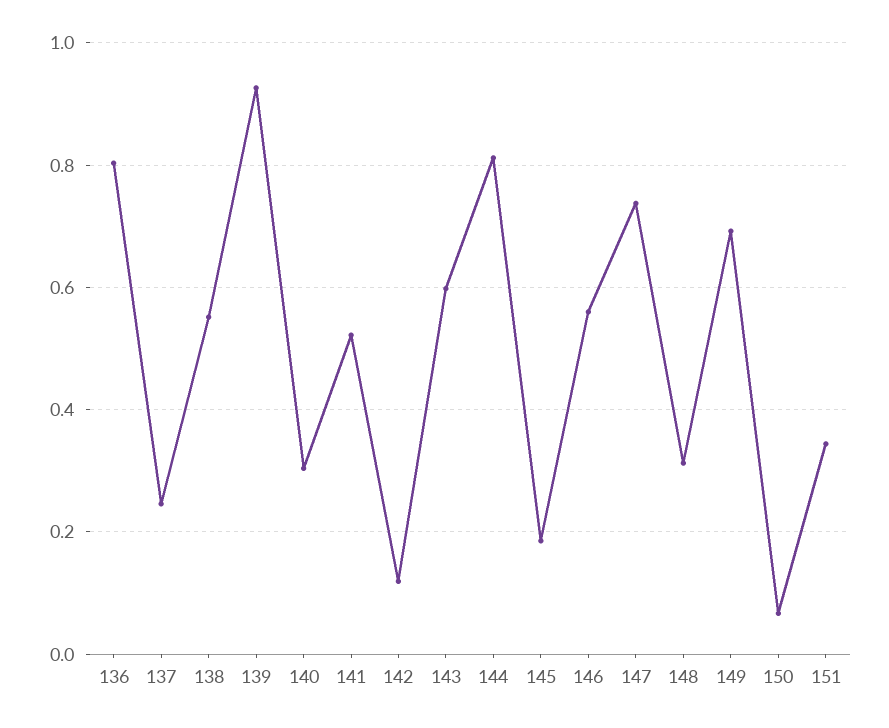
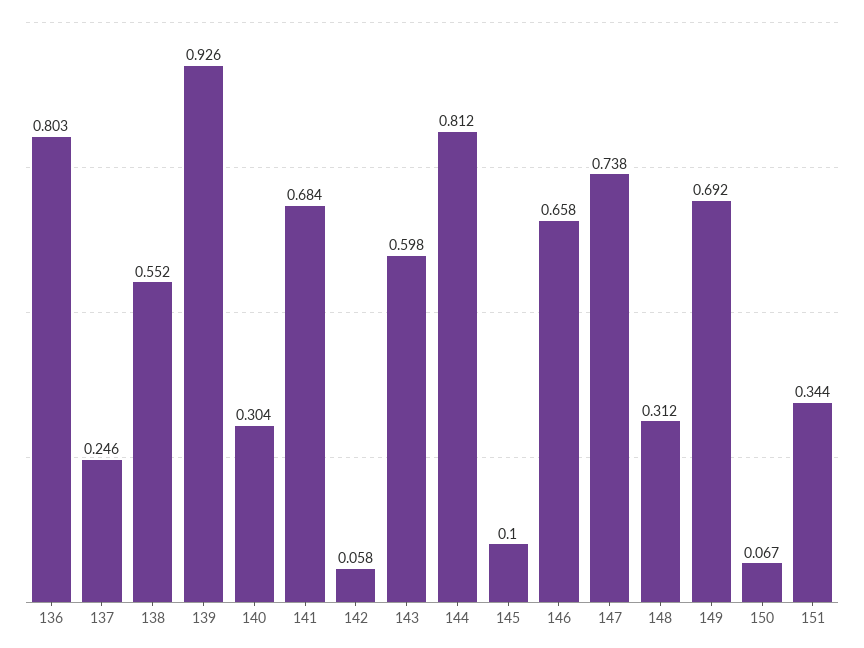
  {
    "136": 0.803,
    "137": 0.246,
    "138": 0.552,
    "139": 0.926,
    "140": 0.304,
-   "141": 0.52,
+   "141": 0.684,
-   "142": 0.12,
+   "142": 0.058,
    "143": 0.598,
    "144": 0.812,
-   "145": 0.18,
+   "145": 0.1,
-   "146": 0.56,
+   "146": 0.658,
    "147": 0.738,
    "148": 0.312,
    "149": 0.692,
    "150": 0.067,
    "151": 0.344
  }

